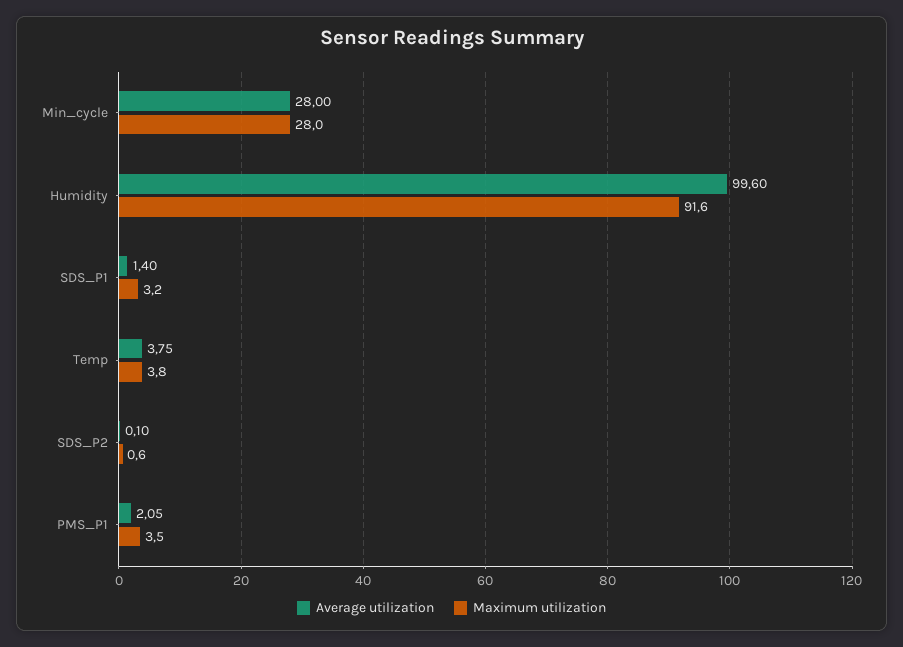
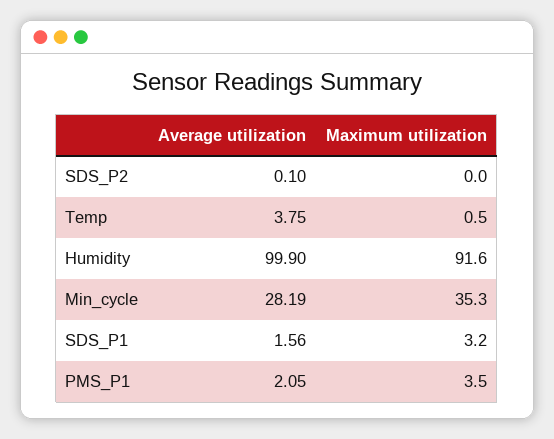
  {
    "Average utilization": {
-     "Min_cycle": 28,
+     "Min_cycle": 28.19,
-     "Humidity": 99.6,
+     "Humidity": 99.9,
-     "SDS_P1": 1.4,
+     "SDS_P1": 1.56,
      "Temp": 3.75,
      "SDS_P2": 0.1,
      "PMS_P1": 2.05
    },
    "Maximum utilization": {
-     "Min_cycle": 28,
+     "Min_cycle": 35.3,
      "Humidity": 91.6,
      "SDS_P1": 3.2,
-     "Temp": 3.8,
+     "Temp": 0.5,
-     "SDS_P2": 0.6,
+     "SDS_P2": 0,
      "PMS_P1": 3.5
    }
  }

